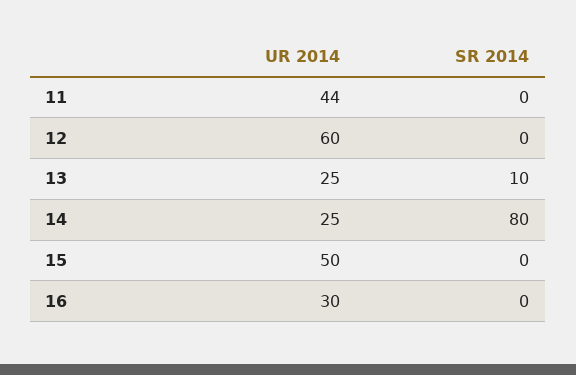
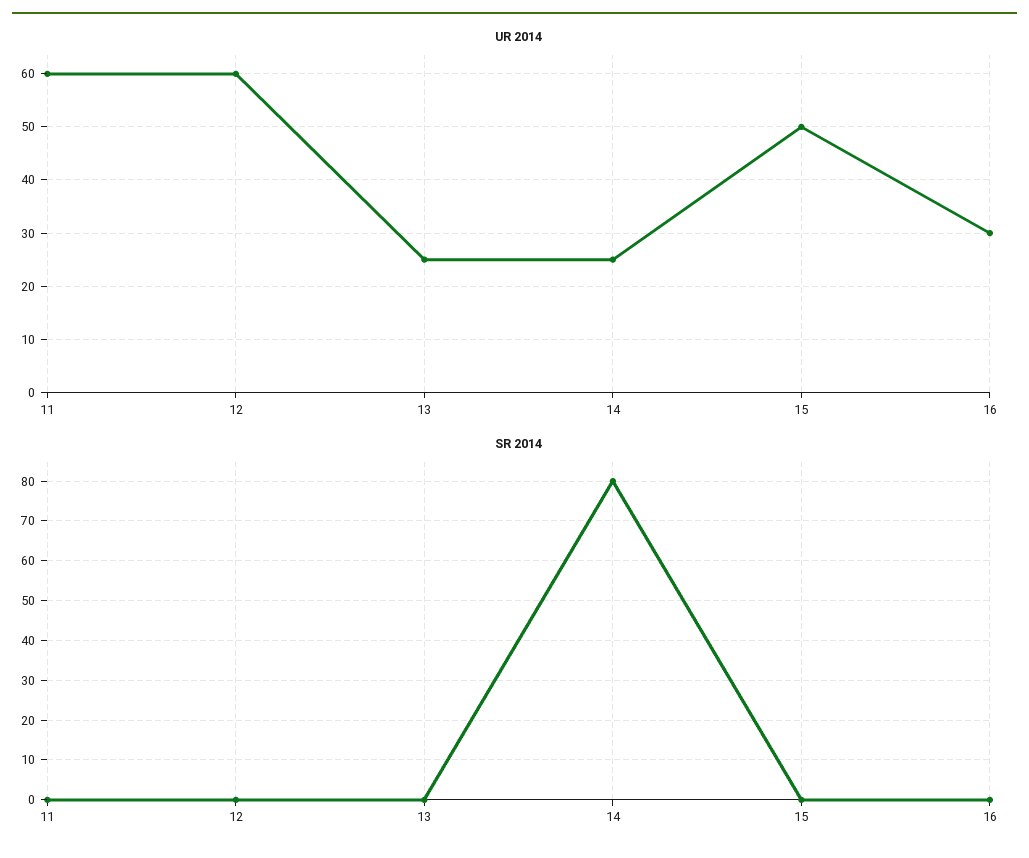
  {
    "UR 2014": {
-     "11": 44,
+     "11": 60,
      "12": 60,
      "13": 25,
      "14": 25,
      "15": 50,
      "16": 30
    },
    "SR 2014": {
      "11": 0,
      "12": 0,
-     "13": 10,
+     "13": 0,
      "14": 80,
      "15": 0,
      "16": 0
    }
  }

